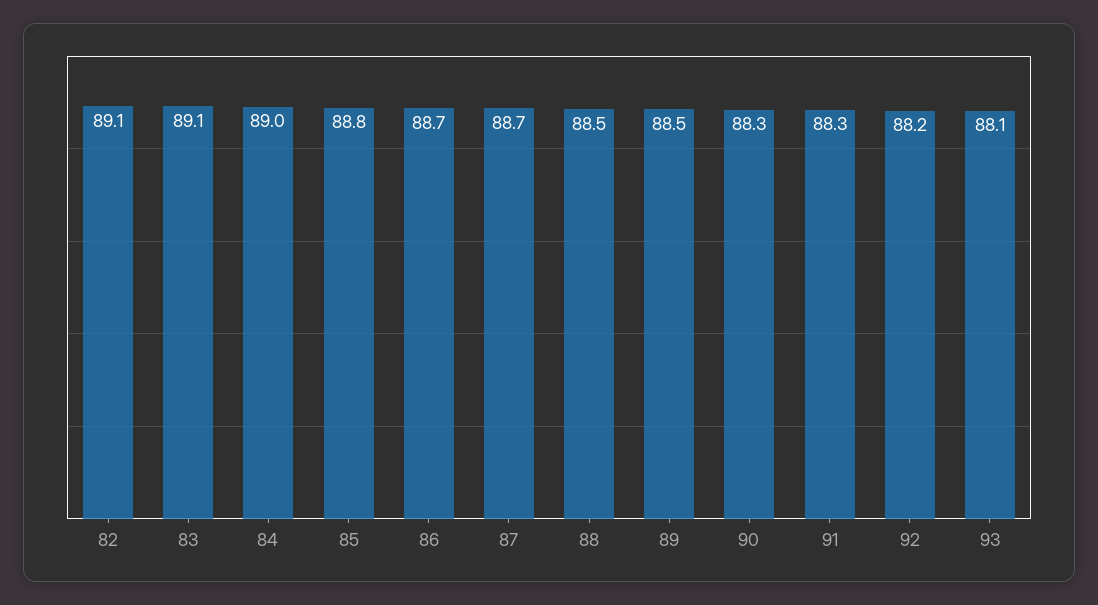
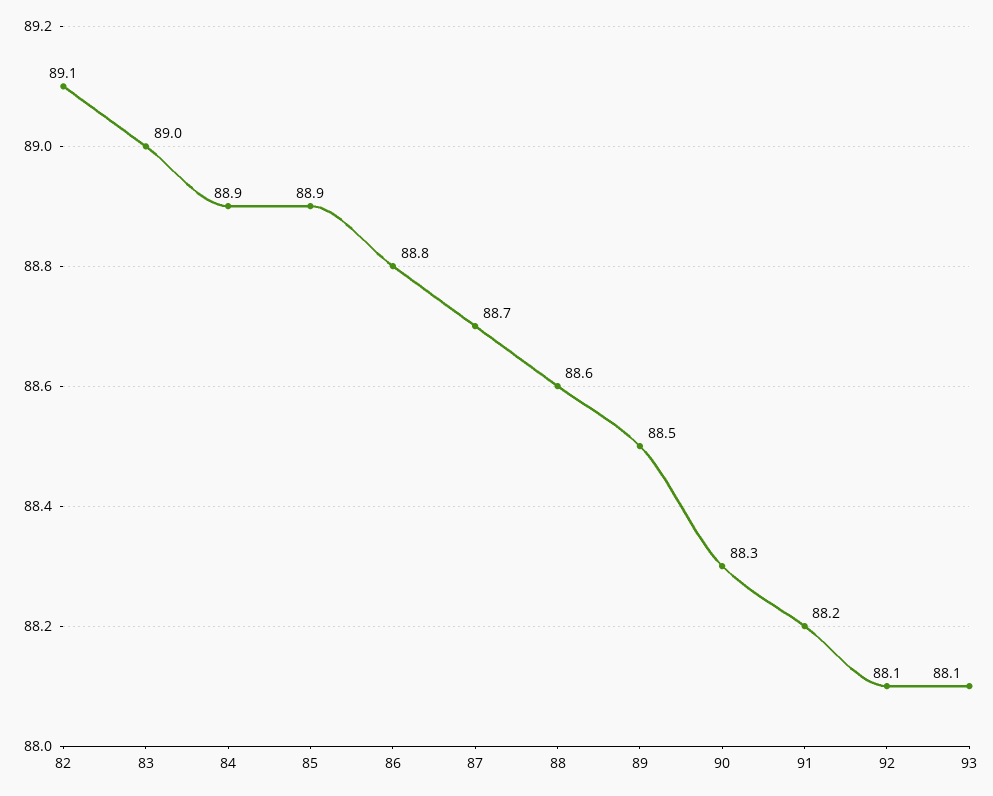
  {
    "82": 89.1,
-   "83": 89.1,
+   "83": 89,
-   "84": 89,
+   "84": 88.9,
-   "85": 88.8,
+   "85": 88.9,
-   "86": 88.7,
+   "86": 88.8,
    "87": 88.7,
-   "88": 88.5,
+   "88": 88.6,
    "89": 88.5,
    "90": 88.3,
-   "91": 88.3,
+   "91": 88.2,
-   "92": 88.2,
+   "92": 88.1,
    "93": 88.1
  }

